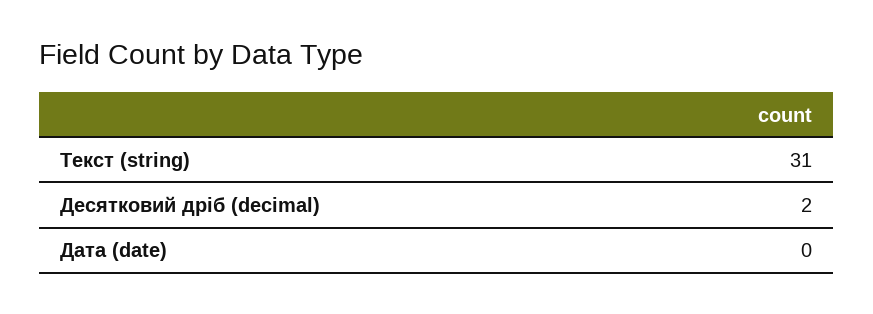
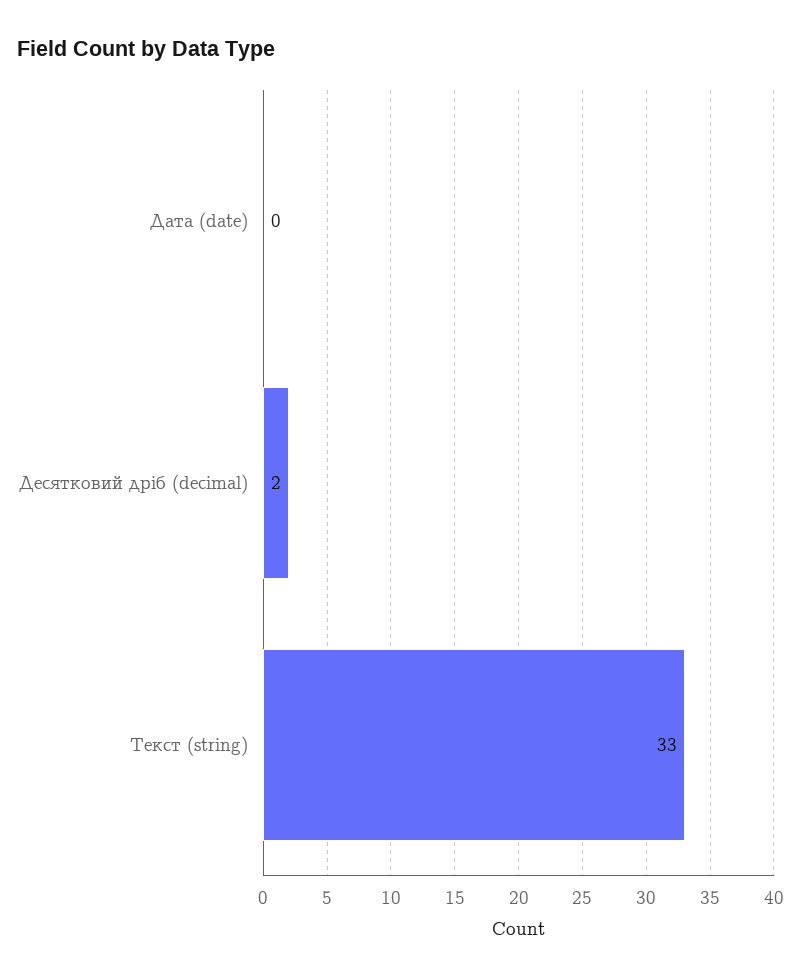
  {
-   "Текст (string)": 31,
+   "Текст (string)": 33,
    "Десятковий дріб (decimal)": 2,
    "Дата (date)": 0
  }

